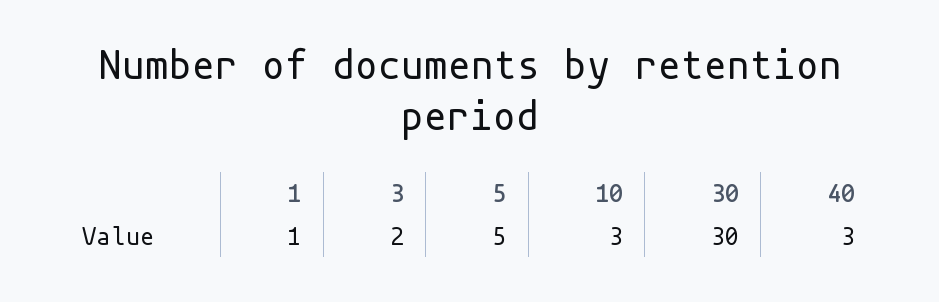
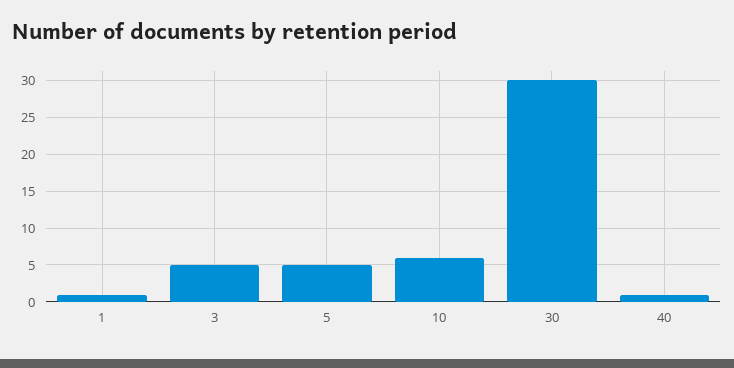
  {
    "1": 1,
-   "3": 2,
+   "3": 5,
    "5": 5,
-   "10": 3,
+   "10": 6,
    "30": 30,
-   "40": 3
+   "40": 1
  }

